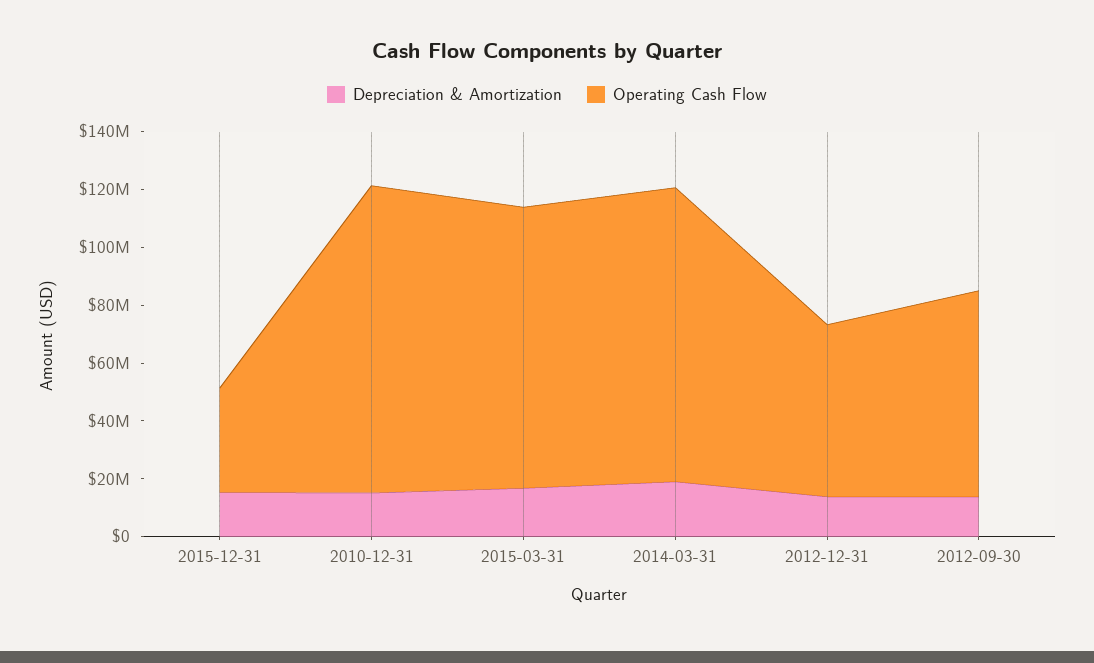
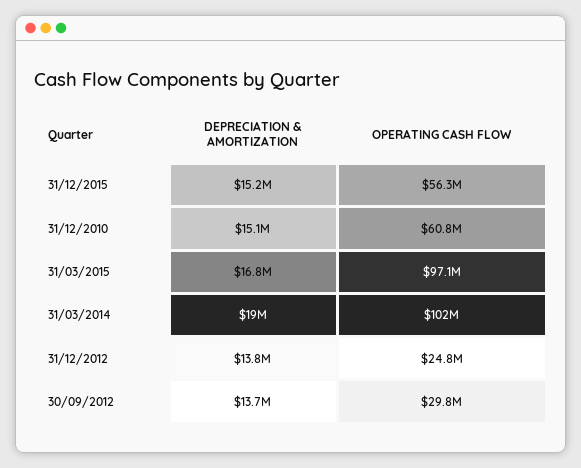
  {
    "Depreciation & Amortization": {
      "2015-12-31": 15200000,
      "2010-12-31": 15100000,
      "2015-03-31": 16800000,
      "2014-03-31": 19000000,
      "2012-12-31": 13800000,
      "2012-09-30": 13700000
    },
    "Operating Cash Flow": {
-     "2015-12-31": 35000000,
+     "2015-12-31": 56300000,
-     "2010-12-31": 105000000,
+     "2010-12-31": 60800000,
      "2015-03-31": 97100000,
      "2014-03-31": 102000000,
-     "2012-12-31": 60000000,
+     "2012-12-31": 24800000,
-     "2012-09-30": 70000000
+     "2012-09-30": 29800000
    }
  }

